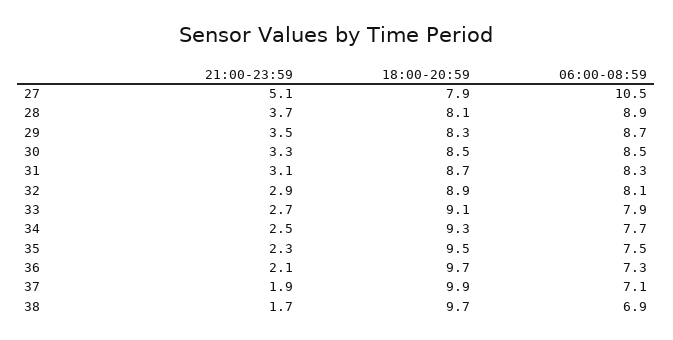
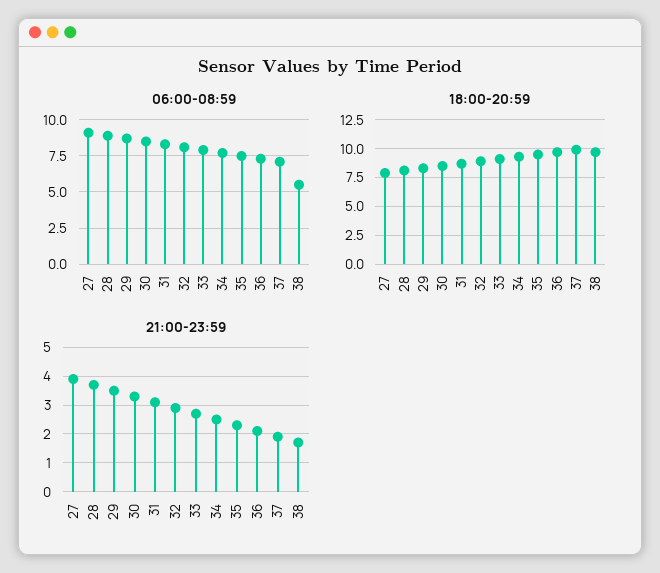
  {
    "21:00-23:59": {
-     "27": 5.1,
+     "27": 4,
      "28": 3.7,
      "29": 3.5,
      "30": 3.3,
      "31": 3.1,
      "32": 2.9,
      "33": 2.7,
      "34": 2.5,
      "35": 2.3,
      "36": 2.1,
      "37": 1.9,
      "38": 1.7
    },
    "18:00-20:59": {
      "27": 7.9,
      "28": 8.1,
      "29": 8.3,
      "30": 8.5,
      "31": 8.7,
      "32": 8.9,
      "33": 9.1,
      "34": 9.3,
      "35": 9.5,
      "36": 9.7,
      "37": 9.9,
      "38": 9.7
    },
    "06:00-08:59": {
-     "27": 10.5,
+     "27": 9,
      "28": 8.9,
      "29": 8.7,
      "30": 8.5,
      "31": 8.3,
      "32": 8.1,
      "33": 7.9,
      "34": 7.7,
      "35": 7.5,
      "36": 7.3,
      "37": 7.1,
-     "38": 6.9
+     "38": 5.5
    }
  }

